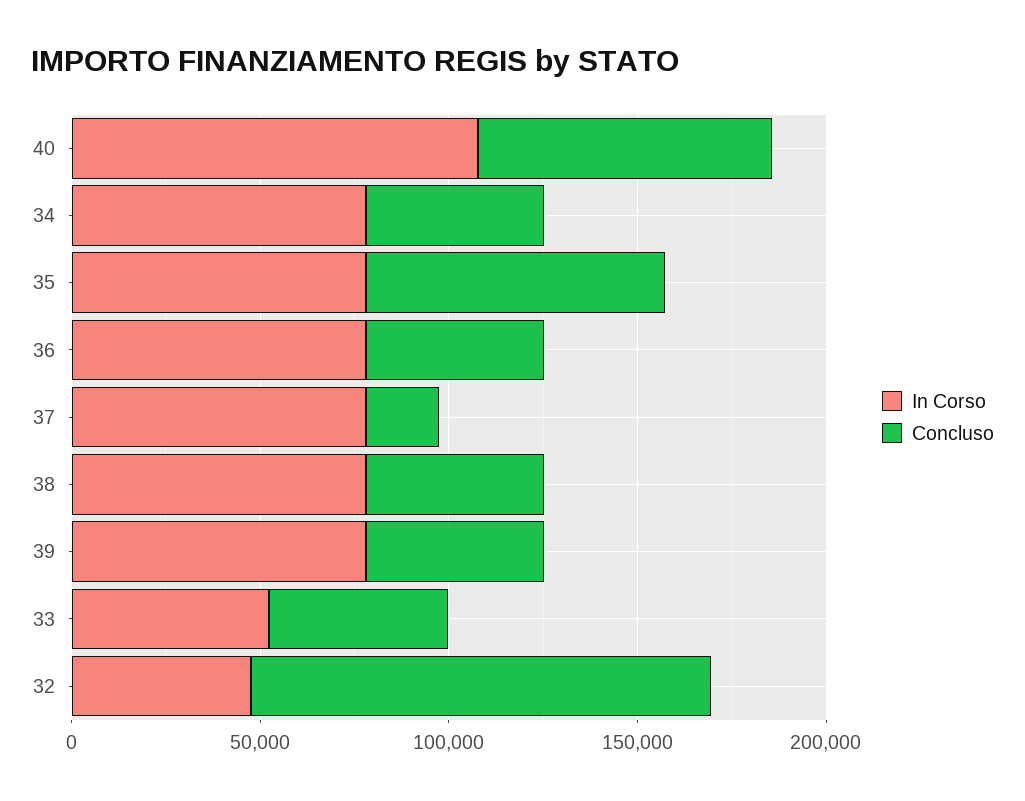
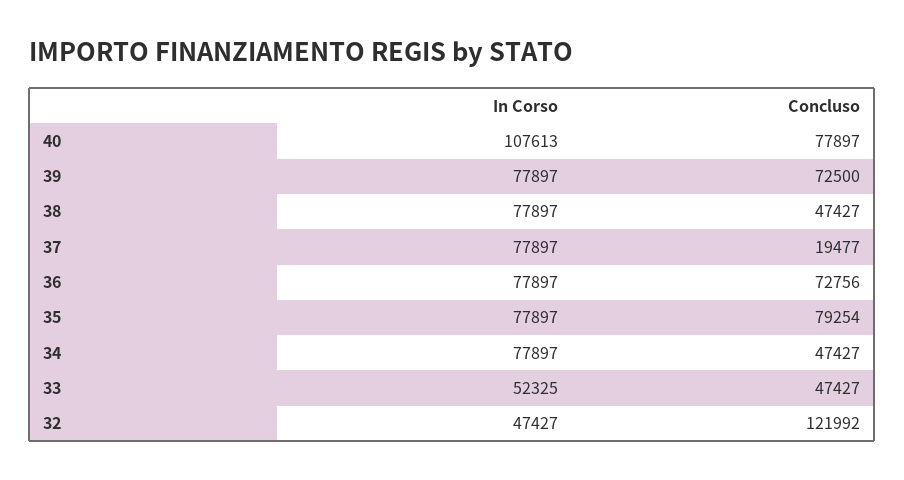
  {
    "In Corso": {
      "40": 107613,
      "34": 77897,
      "35": 77897,
      "36": 77897,
      "37": 77897,
      "38": 77897,
      "39": 77897,
      "33": 52325,
      "32": 47427
    },
    "Concluso": {
      "40": 77897,
      "34": 47427,
      "35": 79254,
-     "36": 50000,
+     "36": 72756,
      "37": 19477,
      "38": 47427,
-     "39": 50000,
+     "39": 72500,
      "33": 47427,
      "32": 121992
    }
  }

